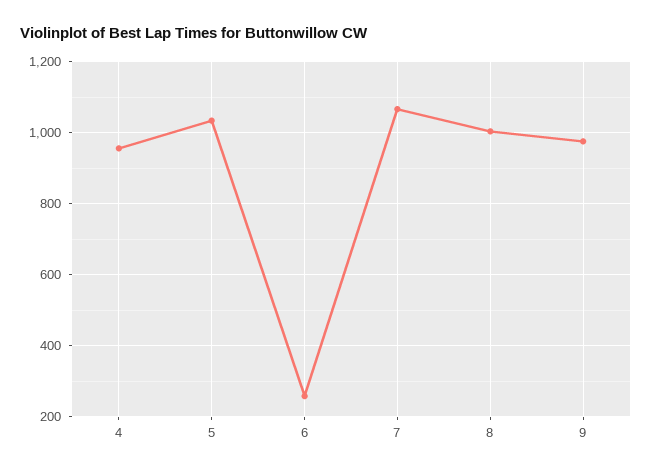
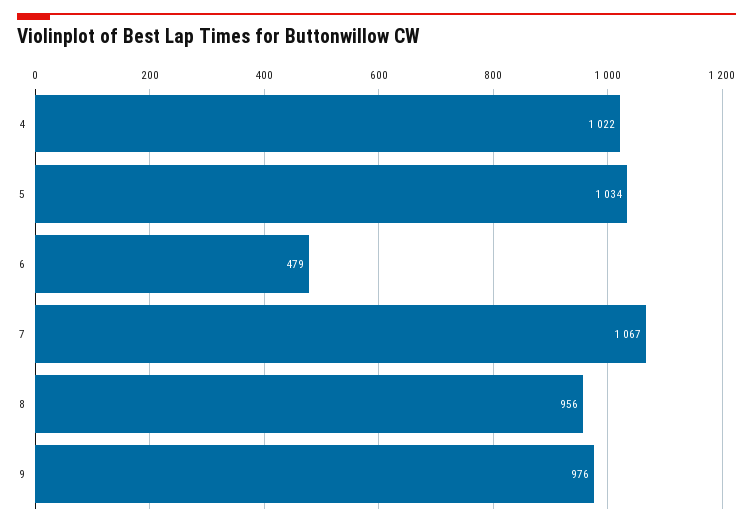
  {
-   "4": 960,
+   "4": 1022,
    "5": 1034,
-   "6": 260,
+   "6": 479,
    "7": 1067,
-   "8": 1000,
+   "8": 956,
    "9": 976
  }

